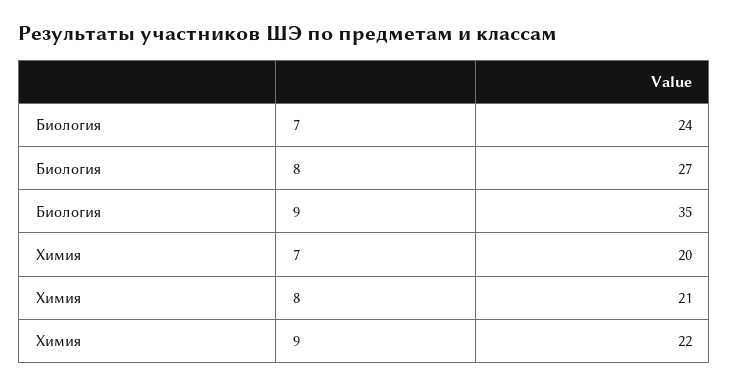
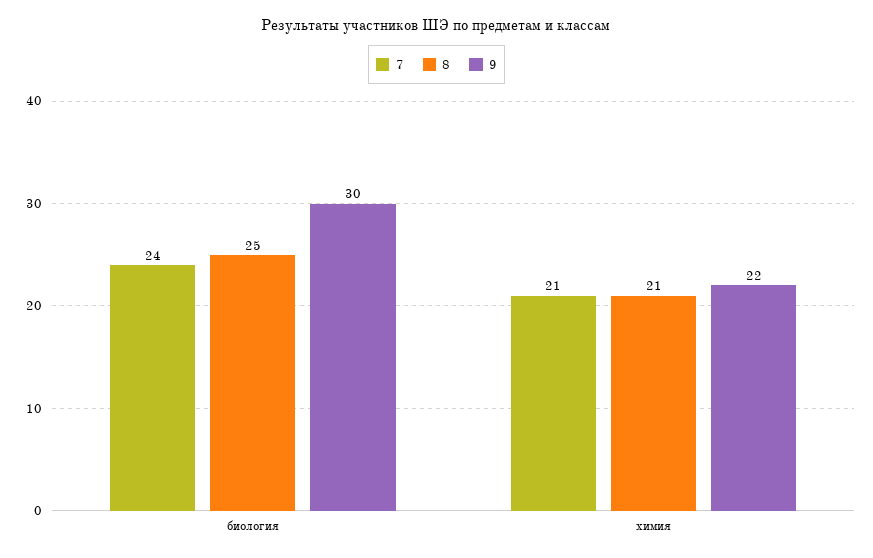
  {
    "7": {
      "Биология": 24,
-     "Химия": 20
+     "Химия": 21
    },
    "8": {
-     "Биология": 27,
+     "Биология": 25,
      "Химия": 21
    },
    "9": {
-     "Биология": 35,
+     "Биология": 30,
      "Химия": 22
    }
  }

